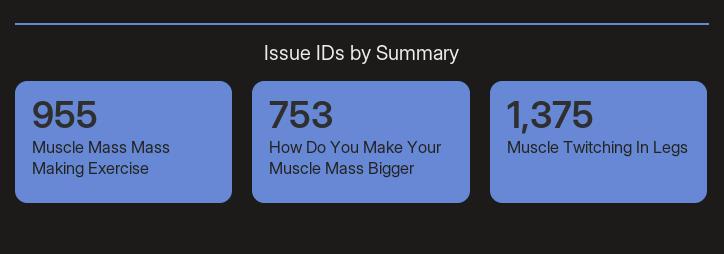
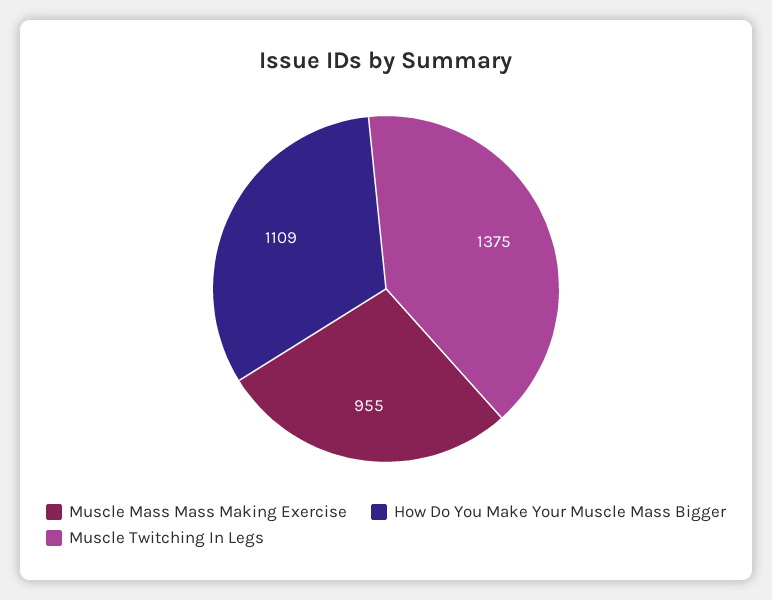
  {
    "Muscle Mass Mass Making Exercise": 955,
-   "How Do You Make Your Muscle Mass Bigger": 753,
+   "How Do You Make Your Muscle Mass Bigger": 1109,
    "Muscle Twitching In Legs": 1375
  }

